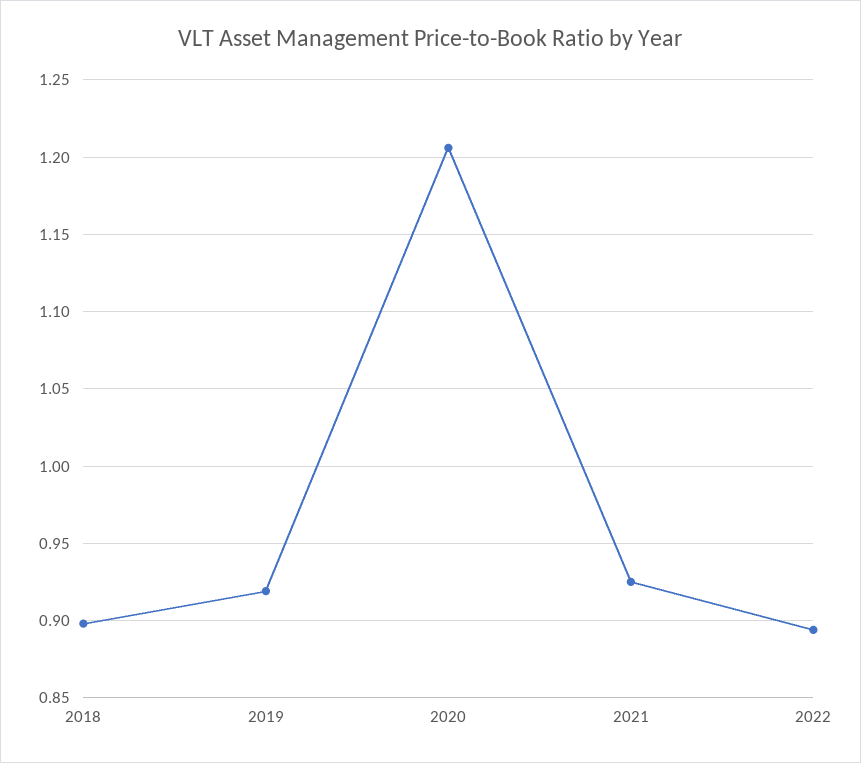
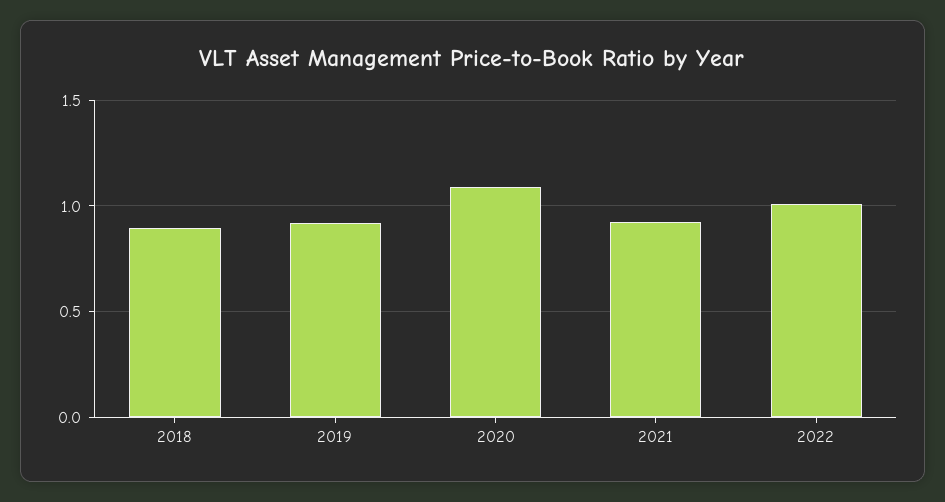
  {
    "2018": 0.9,
    "2019": 0.92,
-   "2020": 1.205,
+   "2020": 1.1,
    "2021": 0.925,
-   "2022": 0.895
+   "2022": 1
  }

